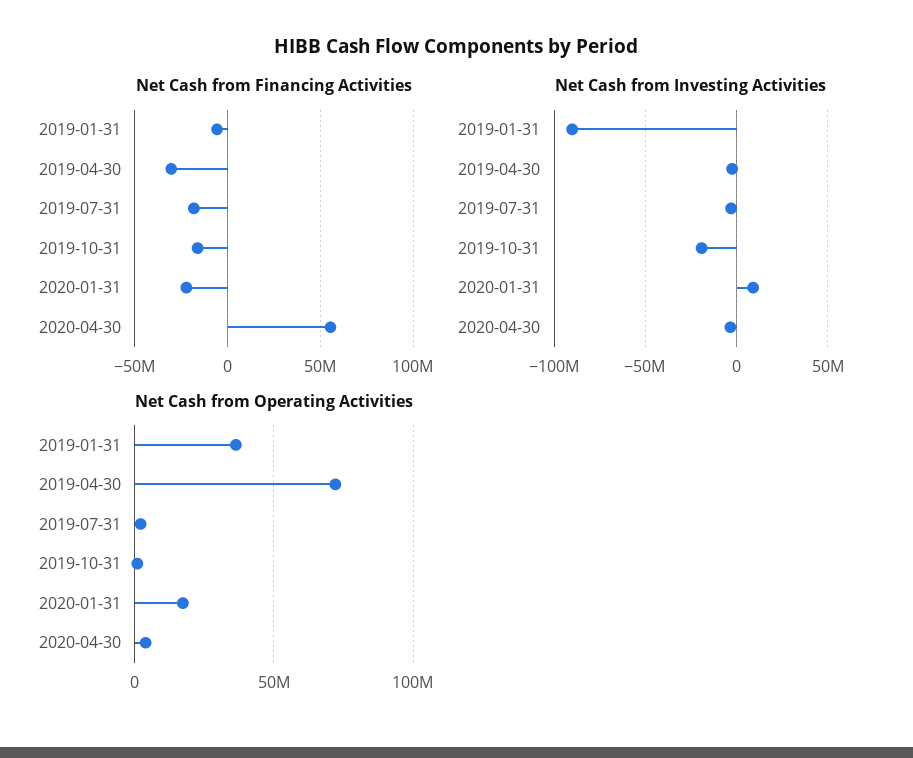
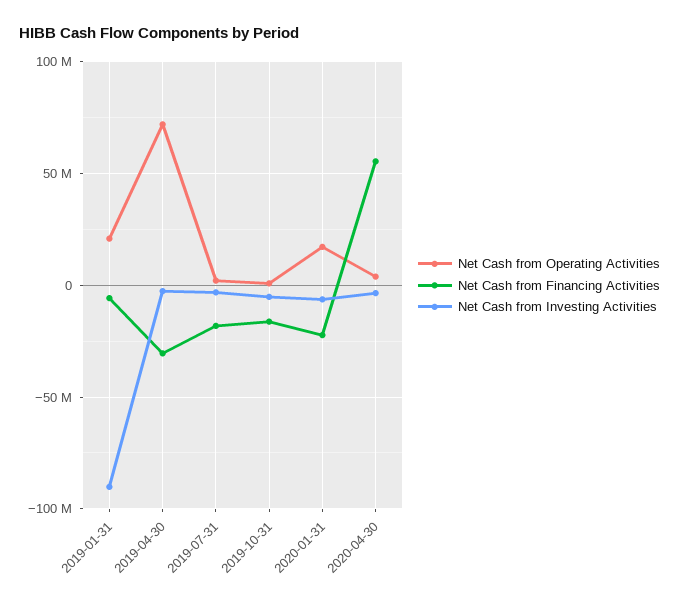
  {
    "Net Cash from Financing Activities": {
      "2019-01-31": -5000000,
      "2019-04-30": -30000000,
      "2019-07-31": -20000000,
      "2019-10-31": -15000000,
      "2020-01-31": -20000000,
      "2020-04-30": 55000000
    },
    "Net Cash from Investing Activities": {
      "2019-01-31": -90000000,
      "2019-04-30": -5000000,
      "2019-07-31": -5000000,
-     "2019-10-31": -20000000,
+     "2019-10-31": -5000000,
-     "2020-01-31": 10000000,
+     "2020-01-31": -5000000,
      "2020-04-30": -5000000
    },
    "Net Cash from Operating Activities": {
-     "2019-01-31": 35000000,
+     "2019-01-31": 20000000,
      "2019-04-30": 70000000,
      "2019-07-31": 0,
      "2019-10-31": 0,
      "2020-01-31": 15000000,
      "2020-04-30": 5000000
    }
  }

